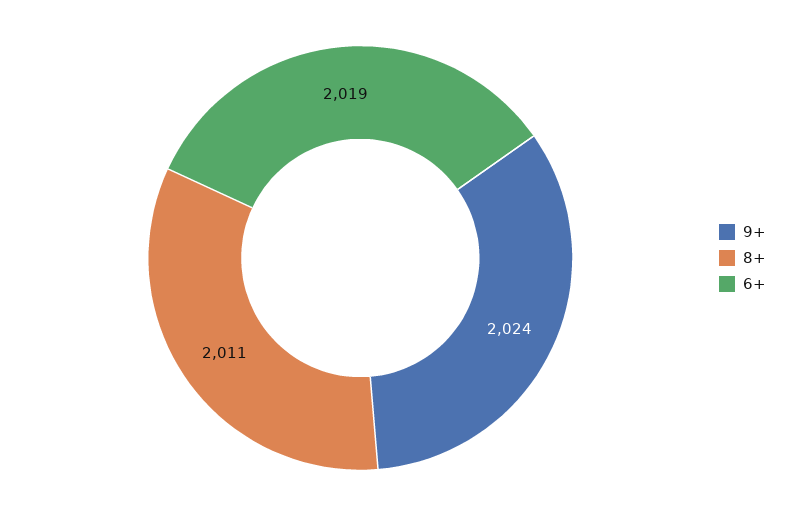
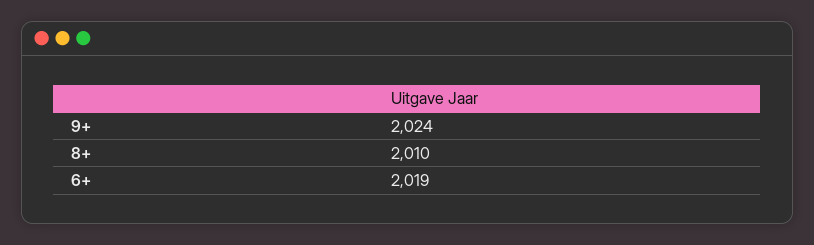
  {
    "9+": 2024,
-   "8+": 2011,
+   "8+": 2010,
    "6+": 2019
  }

